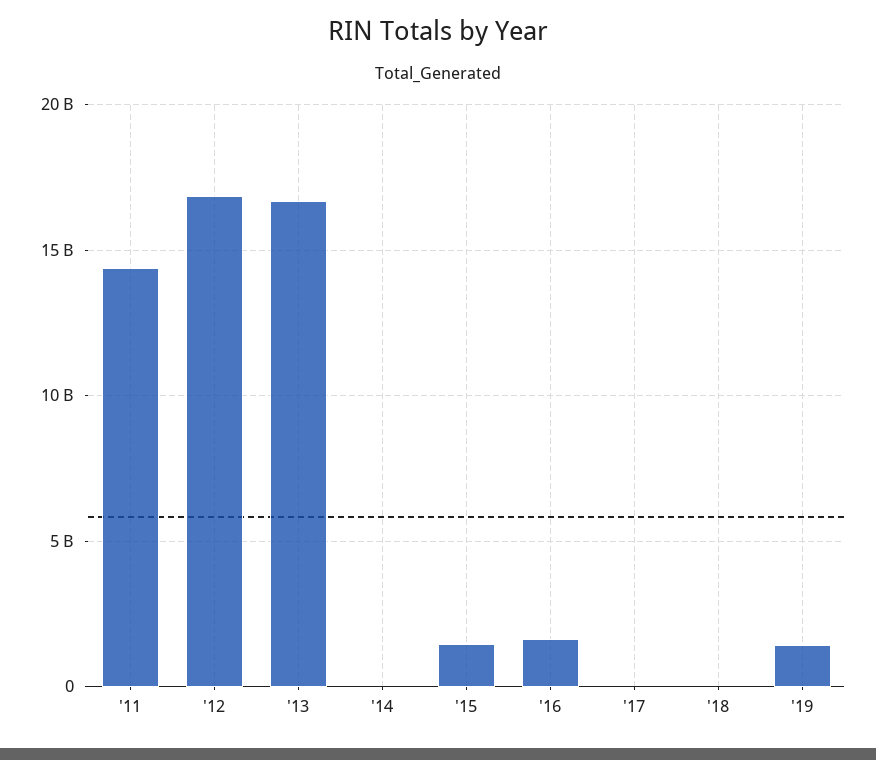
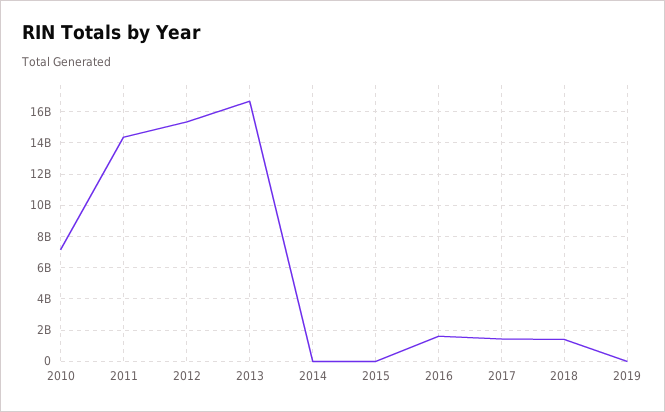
  {
    "'11": 14500000000,
-   "'12": 17000000000,
+   "'12": 15500000000,
    "'13": 16500000000,
    "'14": 0,
-   "'15": 1500000000,
+   "'15": 0,
    "'16": 1500000000,
-   "'17": 0,
+   "'17": 1500000000,
-   "'18": 0,
+   "'18": 1500000000,
-   "'19": 1500000000
+   "'19": 0,
+   "2010": 7000000000
  }

